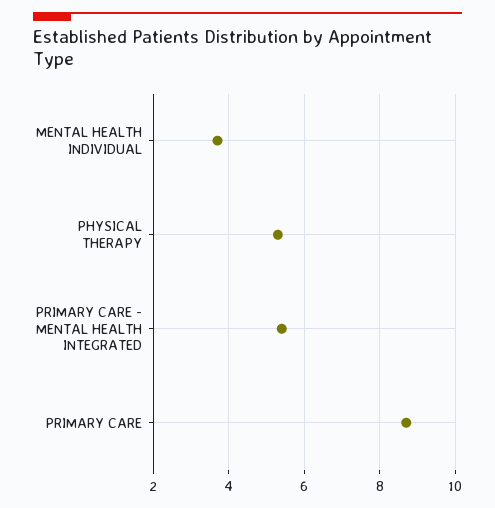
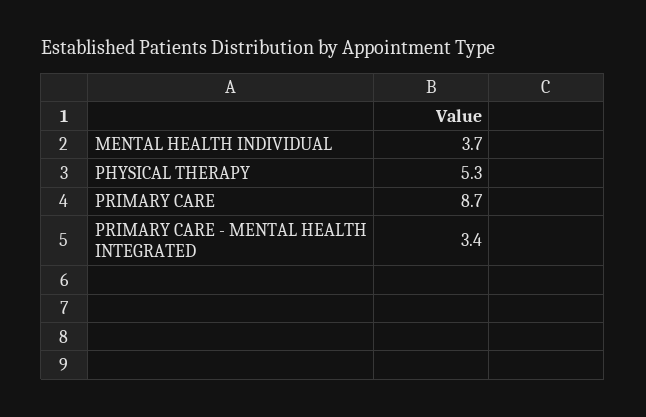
  {
    "MENTAL HEALTH INDIVIDUAL": 3.7,
    "PHYSICAL THERAPY": 5.3,
-   "PRIMARY CARE - MENTAL HEALTH INTEGRATED": 5.5,
+   "PRIMARY CARE - MENTAL HEALTH INTEGRATED": 3.4,
    "PRIMARY CARE": 8.7
  }

